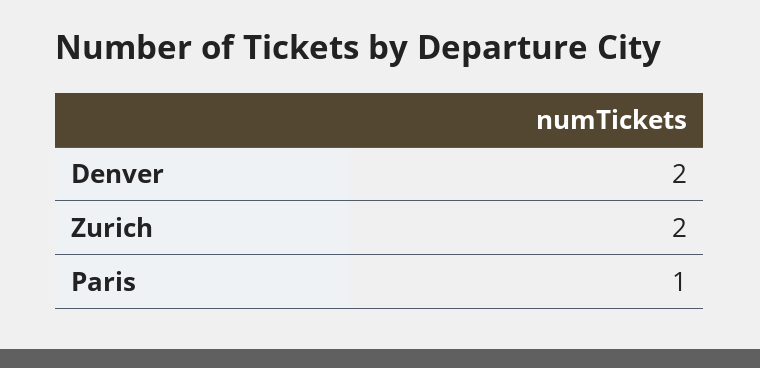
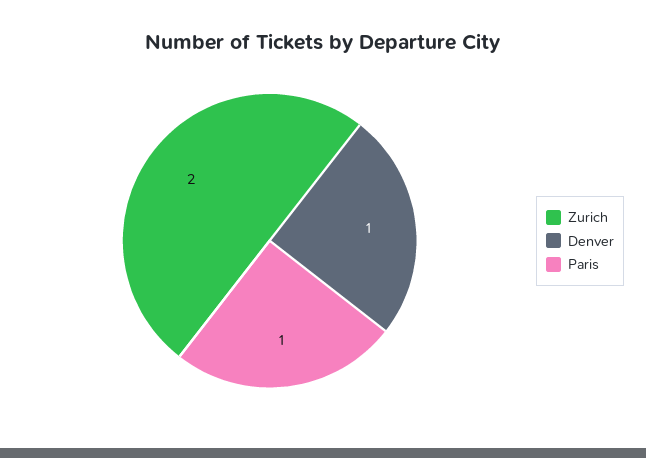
  {
-   "Denver": 2,
+   "Denver": 1,
    "Zurich": 2,
    "Paris": 1
  }

